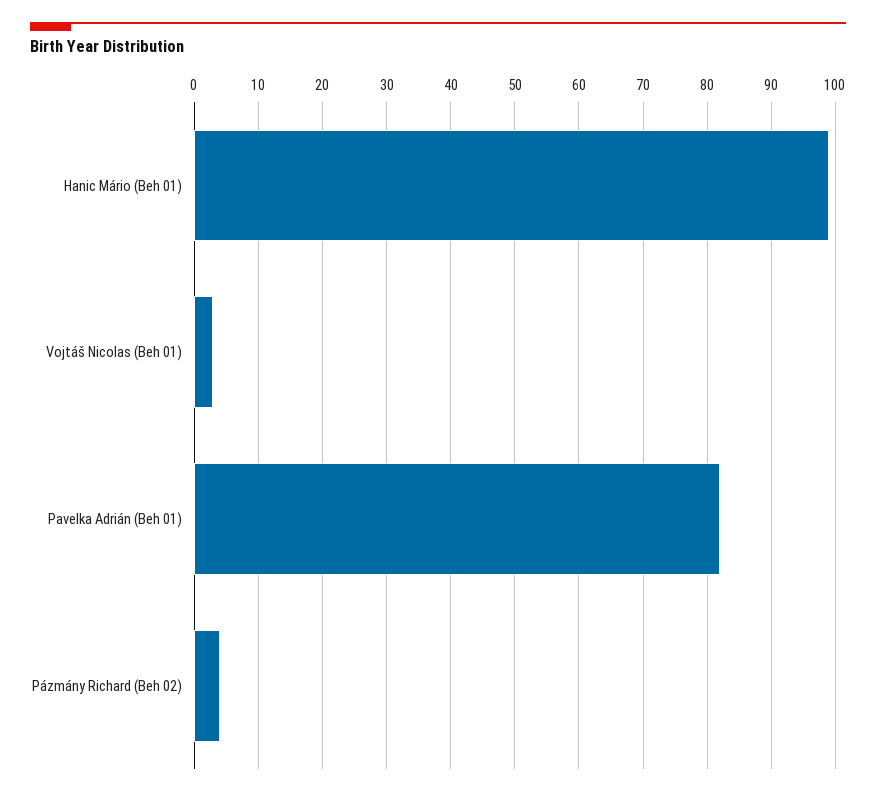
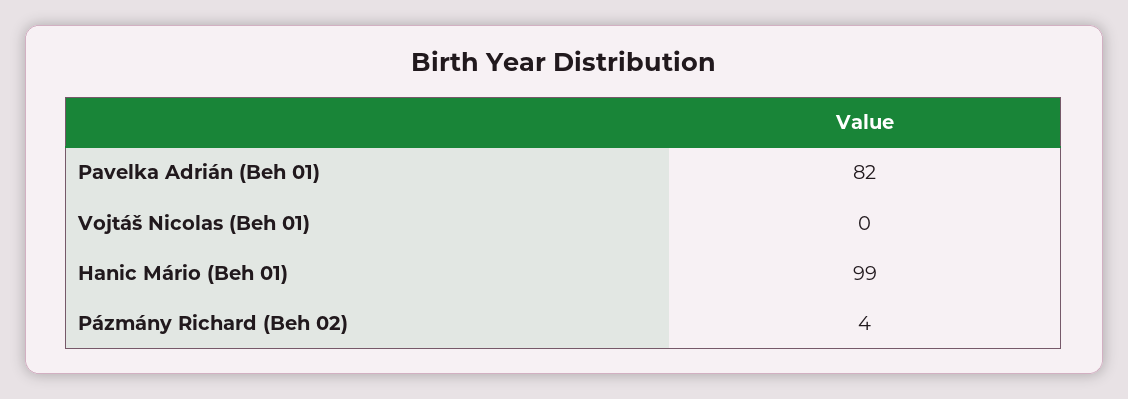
  {
    "Hanic Mário (Beh 01)": 99,
-   "Vojtáš Nicolas (Beh 01)": 3,
+   "Vojtáš Nicolas (Beh 01)": 0,
    "Pavelka Adrián (Beh 01)": 82,
    "Pázmány Richard (Beh 02)": 4
  }

